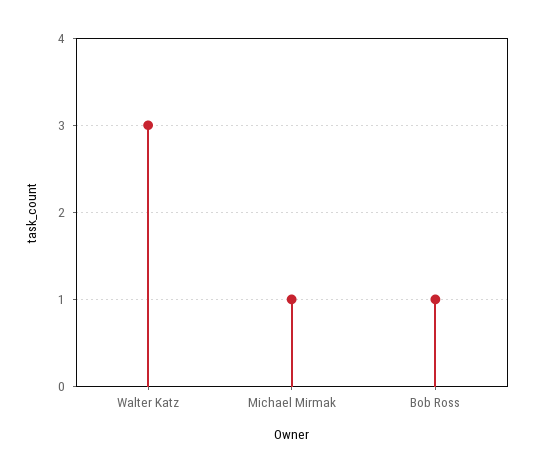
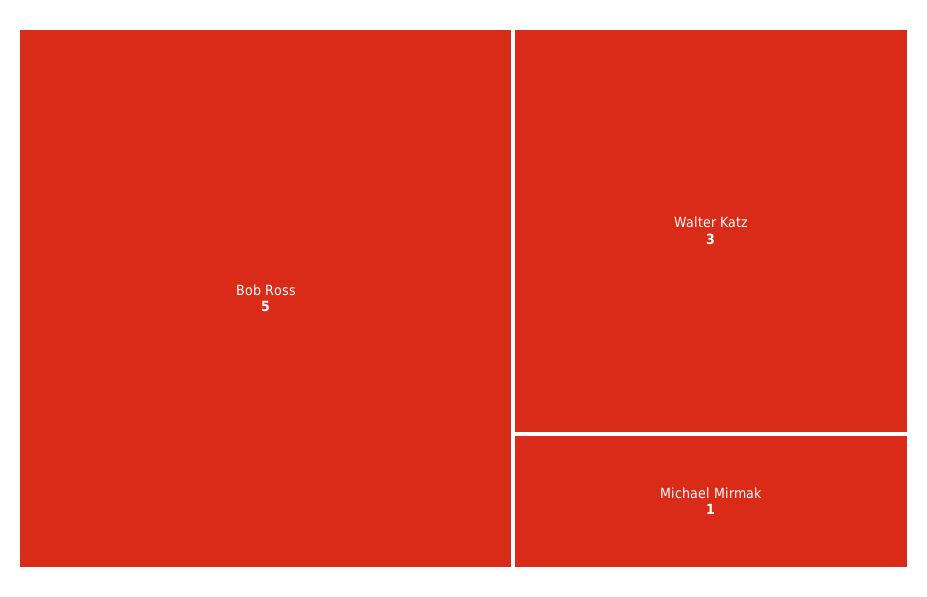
  {
    "Walter Katz": 3,
    "Michael Mirmak": 1,
-   "Bob Ross": 1
+   "Bob Ross": 5
  }

